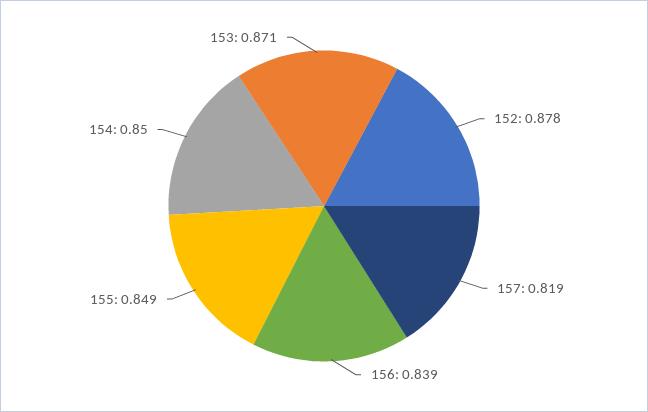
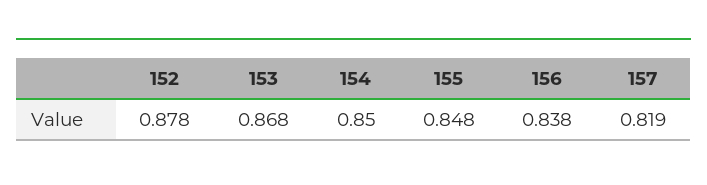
  {
    "152": 0.878,
    "157": 0.819,
-   "156": 0.839,
+   "156": 0.838,
-   "155": 0.849,
+   "155": 0.848,
    "154": 0.85,
-   "153": 0.871
+   "153": 0.868
  }

